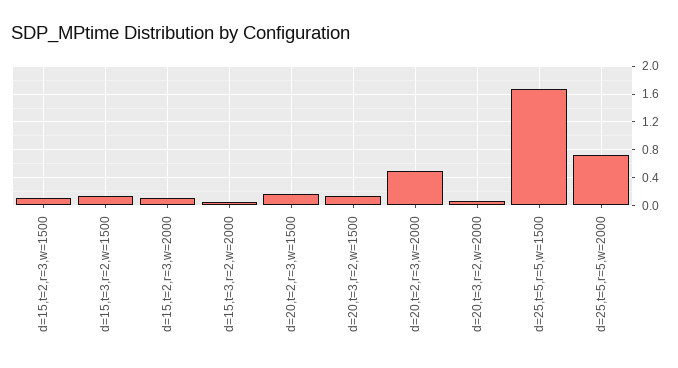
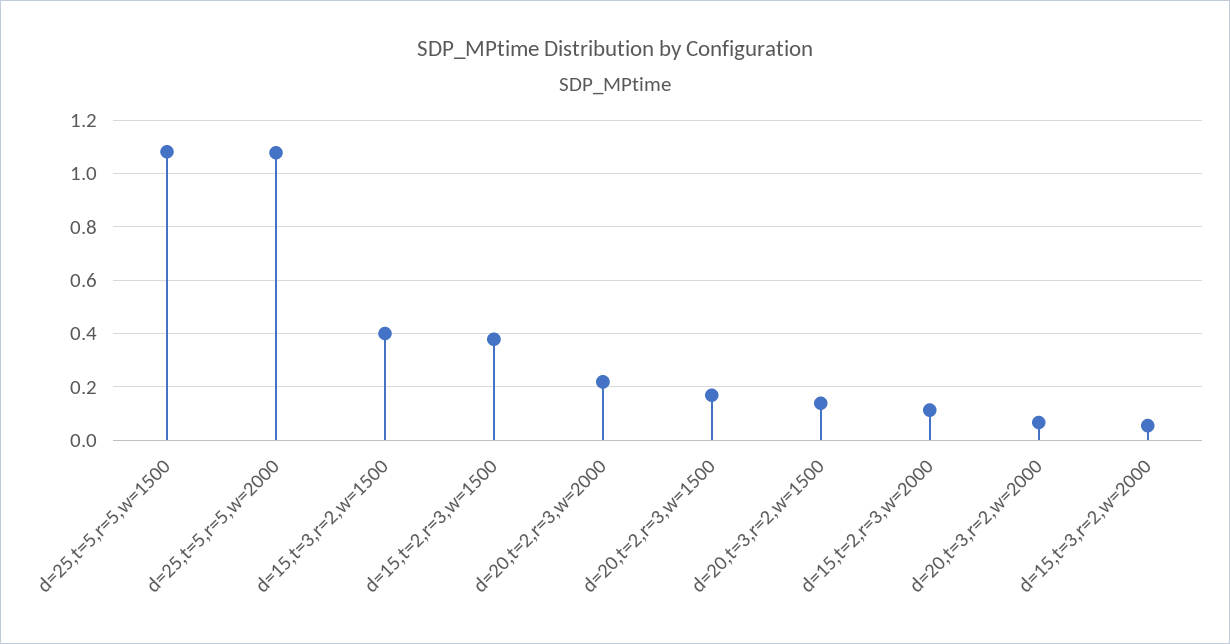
  {
-   "d=15,t=2,r=3,w=1500": 0.1,
+   "d=15,t=2,r=3,w=1500": 0.375,
-   "d=15,t=3,r=2,w=1500": 0.1,
+   "d=15,t=3,r=2,w=1500": 0.4,
    "d=15,t=2,r=3,w=2000": 0.125,
    "d=15,t=3,r=2,w=2000": 0.05,
    "d=20,t=2,r=3,w=1500": 0.175,
    "d=20,t=3,r=2,w=1500": 0.15,
-   "d=20,t=2,r=3,w=2000": 0.5,
+   "d=20,t=2,r=3,w=2000": 0.225,
    "d=20,t=3,r=2,w=2000": 0.075,
-   "d=25,t=5,r=5,w=1500": 1.7,
+   "d=25,t=5,r=5,w=1500": 1.075,
-   "d=25,t=5,r=5,w=2000": 0.7
+   "d=25,t=5,r=5,w=2000": 1.075
  }

